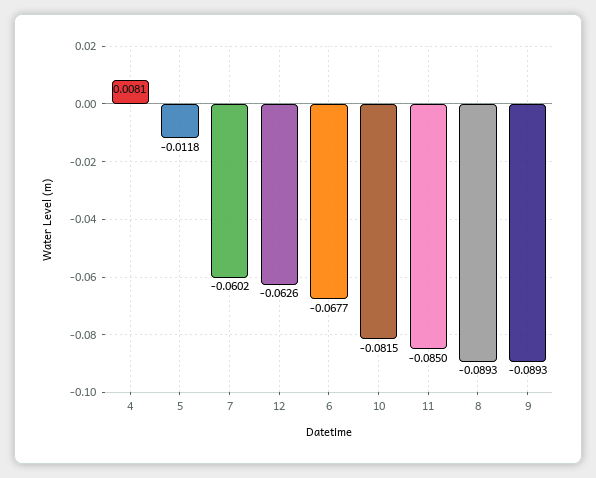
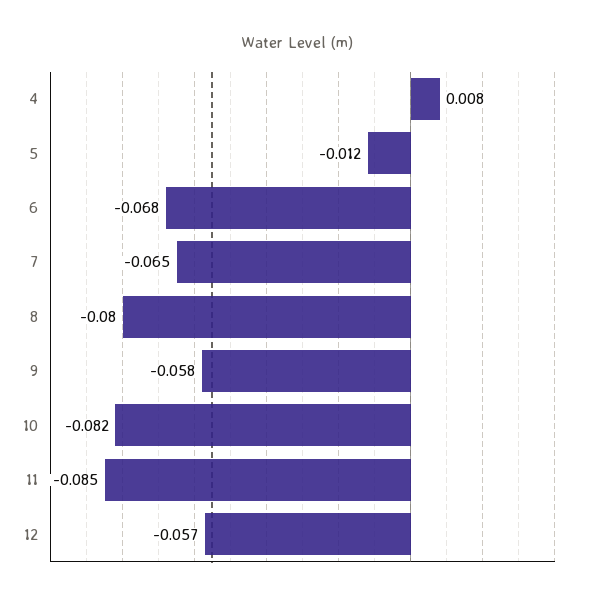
  {
    "4": 0.0081,
    "5": -0.0118,
-   "7": -0.0602,
+   "7": -0.065,
-   "12": -0.0626,
+   "12": -0.057,
    "6": -0.0677,
    "10": -0.0815,
    "11": -0.085,
-   "8": -0.0893,
+   "8": -0.08,
-   "9": -0.0893
+   "9": -0.058
  }

